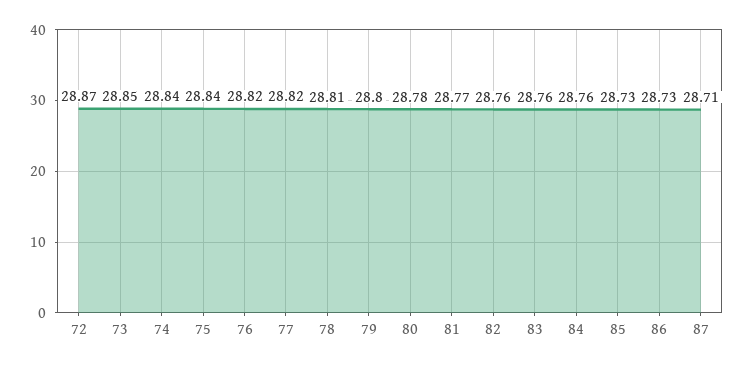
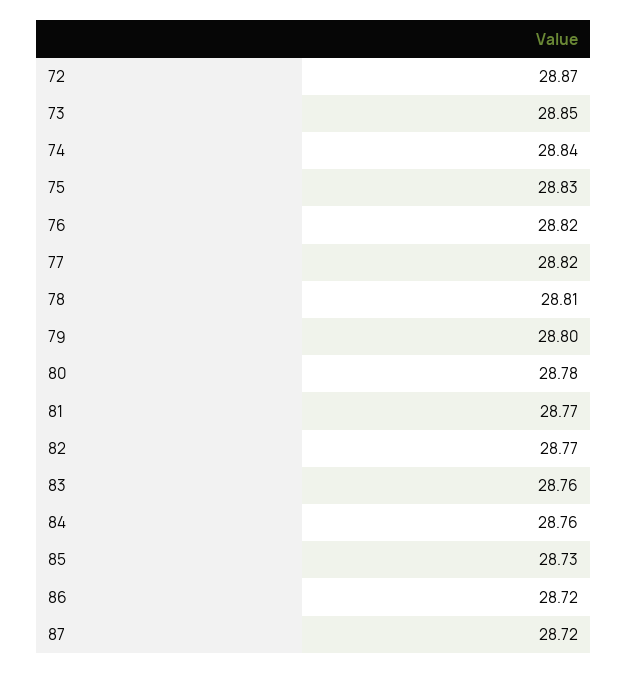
  {
    "72": 28.87,
    "73": 28.85,
    "74": 28.84,
-   "75": 28.84,
+   "75": 28.83,
    "76": 28.82,
    "77": 28.82,
    "78": 28.81,
    "79": 28.8,
    "80": 28.78,
    "81": 28.77,
-   "82": 28.76,
+   "82": 28.77,
    "83": 28.76,
    "84": 28.76,
    "85": 28.73,
-   "86": 28.73,
+   "86": 28.72,
-   "87": 28.71
+   "87": 28.72
  }

